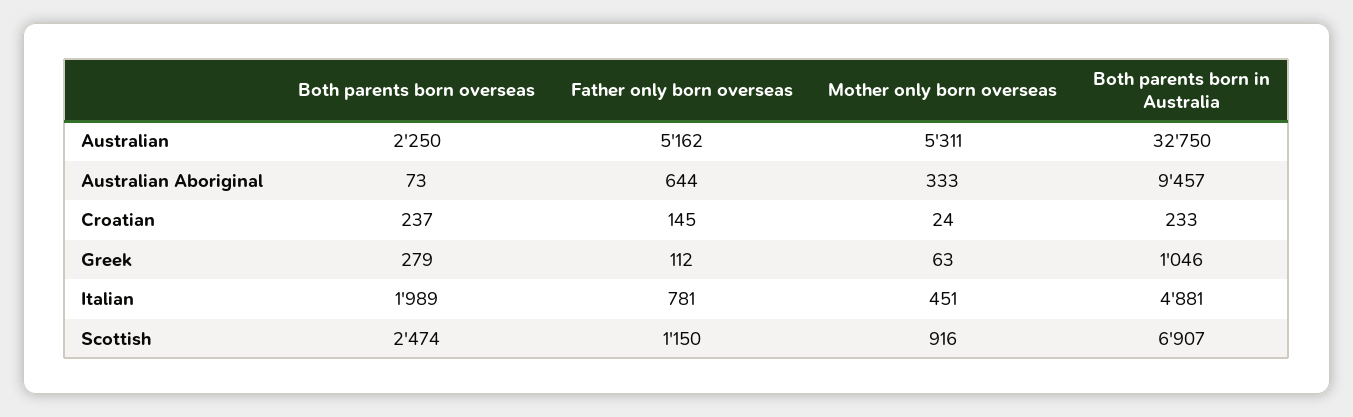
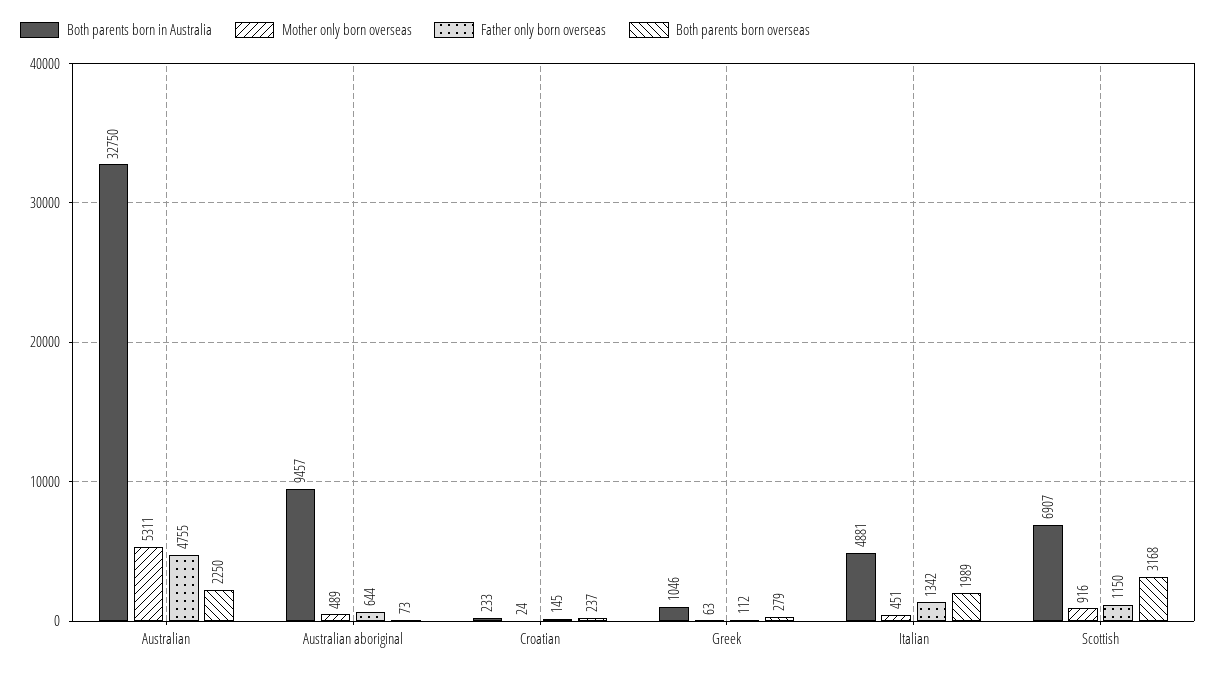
  {
    "Both parents born overseas": {
      "Australian": 2250,
      "Australian Aboriginal": 73,
      "Croatian": 237,
      "Greek": 279,
      "Italian": 1989,
-     "Scottish": 2474
+     "Scottish": 3168
    },
    "Father only born overseas": {
-     "Australian": 5162,
+     "Australian": 4755,
      "Australian Aboriginal": 644,
      "Croatian": 145,
      "Greek": 112,
-     "Italian": 781,
+     "Italian": 1342,
      "Scottish": 1150
    },
    "Mother only born overseas": {
      "Australian": 5311,
-     "Australian Aboriginal": 333,
+     "Australian Aboriginal": 489,
      "Croatian": 24,
      "Greek": 63,
      "Italian": 451,
      "Scottish": 916
    },
    "Both parents born in Australia": {
      "Australian": 32750,
      "Australian Aboriginal": 9457,
      "Croatian": 233,
      "Greek": 1046,
      "Italian": 4881,
      "Scottish": 6907
    }
  }

